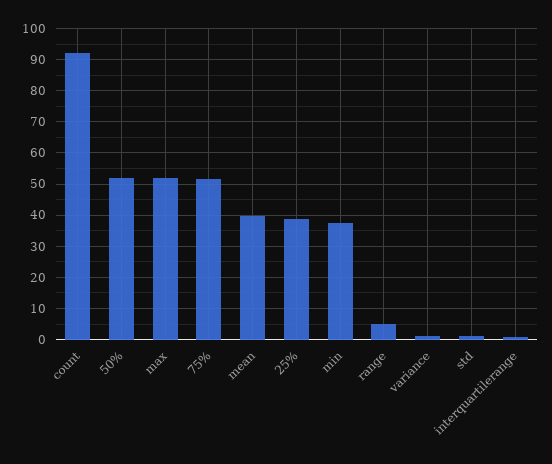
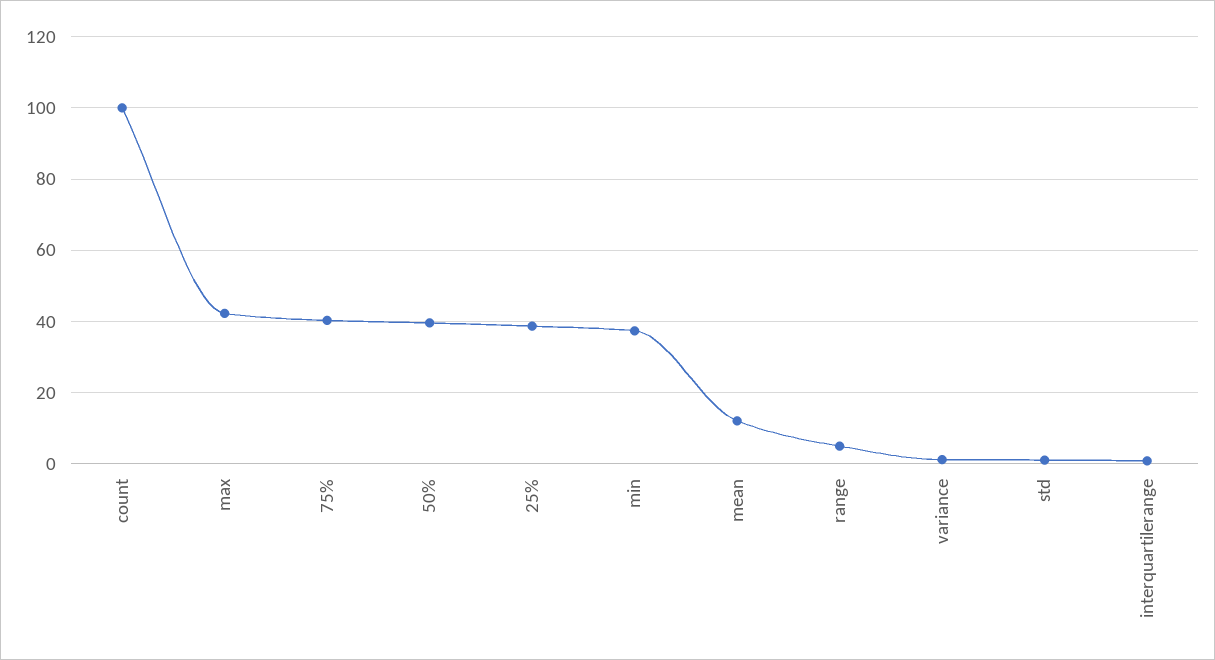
  {
-   "count": 92,
+   "count": 100,
-   "50%": 52,
+   "50%": 40,
-   "max": 52,
+   "max": 42,
-   "75%": 52,
+   "75%": 40,
-   "mean": 40,
+   "mean": 12,
    "25%": 38,
    "min": 38,
    "range": 6,
    "variance": 2,
    "std": 2,
    "interquartilerange": 0
  }

